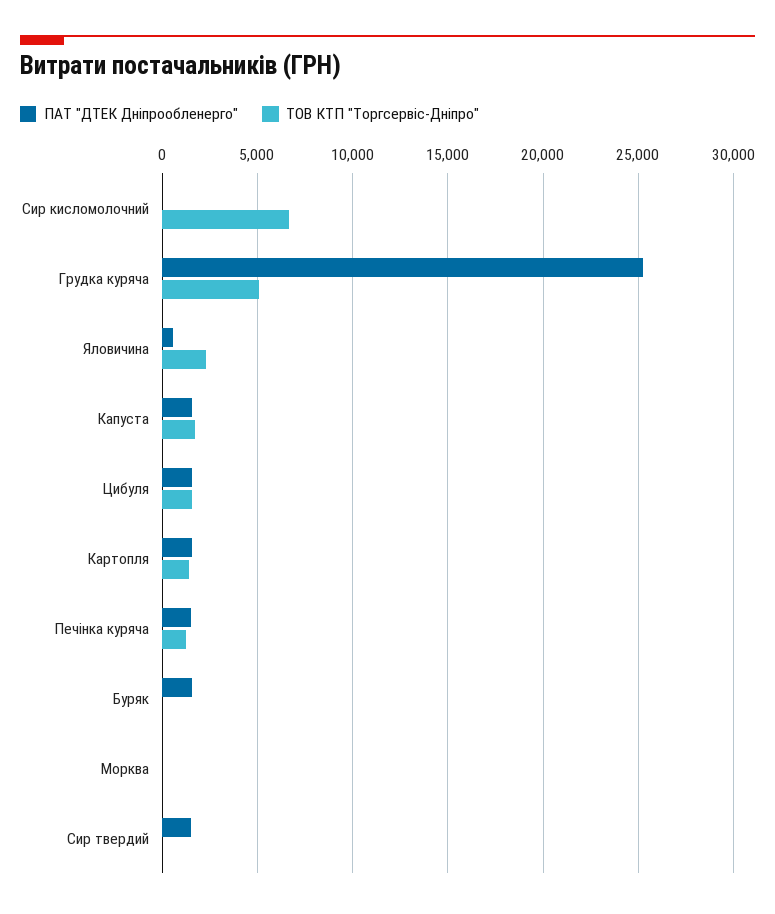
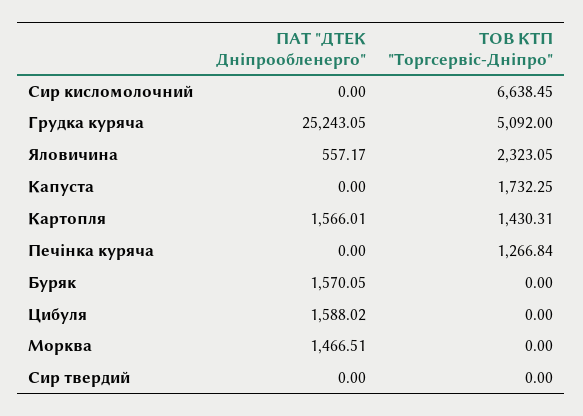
  {
    "ПАТ \"ДТЕК Дніпрообленерго\"": {
      "Сир кисломолочний": 0,
      "Грудка куряча": 25243.05,
      "Яловичина": 557.17,
-     "Капуста": 1500,
+     "Капуста": 0,
      "Цибуля": 1588.02,
      "Картопля": 1566.01,
-     "Печінка куряча": 1500,
+     "Печінка куряча": 0,
      "Буряк": 1570.05,
-     "Морква": 0,
+     "Морква": 1466.51,
-     "Сир твердий": 1500
+     "Сир твердий": 0
    },
    "ТОВ КТП \"Торгсервіс-Дніпро\"": {
      "Сир кисломолочний": 6638.45,
      "Грудка куряча": 5092,
      "Яловичина": 2323.05,
      "Капуста": 1732.25,
-     "Цибуля": 1500,
+     "Цибуля": 0,
      "Картопля": 1430.31,
      "Печінка куряча": 1266.84,
      "Буряк": 0,
      "Морква": 0,
      "Сир твердий": 0
    }
  }

